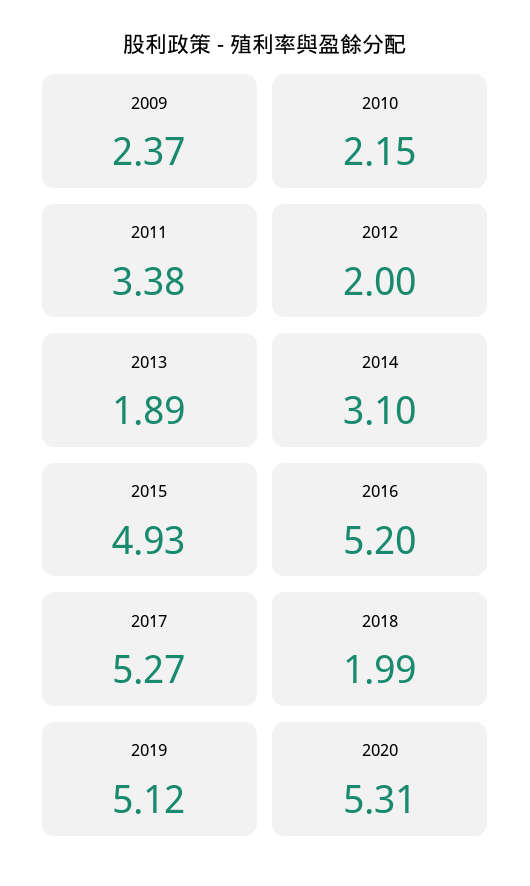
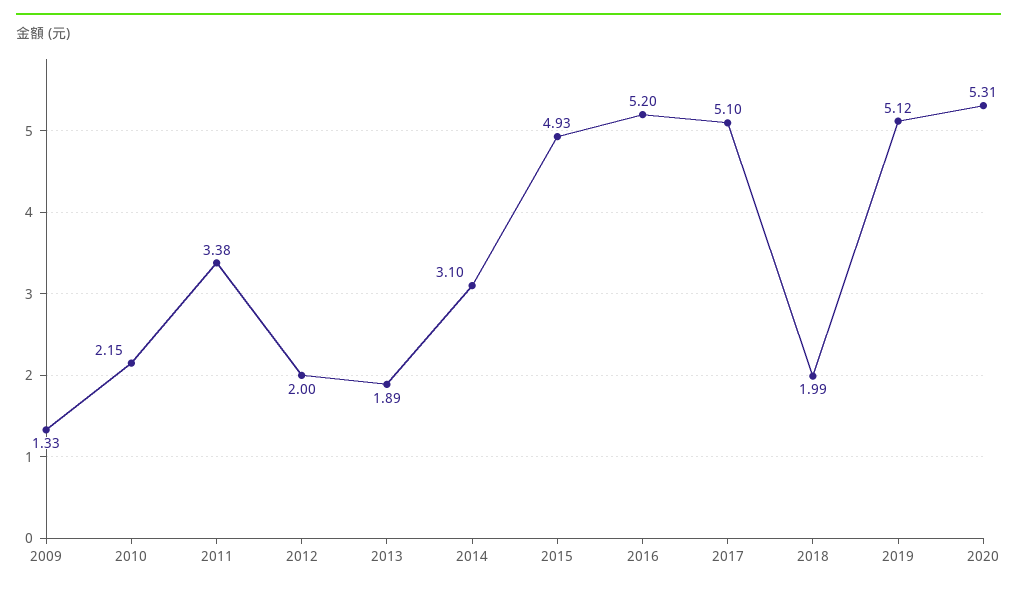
  {
-   "2009": 2.37,
+   "2009": 1.33,
    "2010": 2.15,
    "2011": 3.38,
    "2012": 2,
    "2013": 1.89,
    "2014": 3.1,
    "2015": 4.93,
    "2016": 5.2,
-   "2017": 5.27,
+   "2017": 5.1,
    "2018": 1.99,
    "2019": 5.12,
    "2020": 5.31
  }

